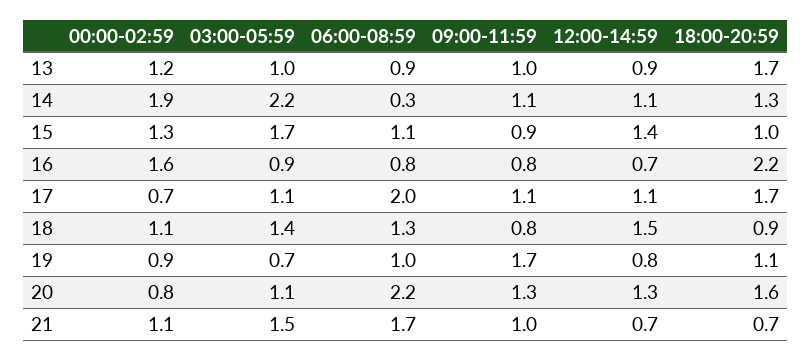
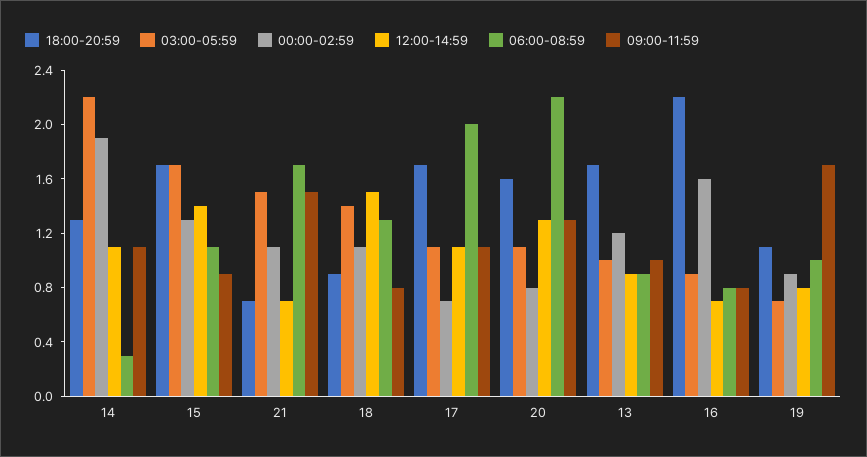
  {
    "00:00-02:59": {
      "13": 1.2,
      "14": 1.9,
      "15": 1.3,
      "16": 1.6,
      "17": 0.7,
      "18": 1.1,
      "19": 0.9,
      "20": 0.8,
      "21": 1.1
    },
    "03:00-05:59": {
      "13": 1,
      "14": 2.2,
      "15": 1.7,
      "16": 0.9,
      "17": 1.1,
      "18": 1.4,
      "19": 0.7,
      "20": 1.1,
      "21": 1.5
    },
    "06:00-08:59": {
      "13": 0.9,
      "14": 0.3,
      "15": 1.1,
      "16": 0.8,
      "17": 2,
      "18": 1.3,
      "19": 1,
      "20": 2.2,
      "21": 1.7
    },
    "09:00-11:59": {
      "13": 1,
      "14": 1.1,
      "15": 0.9,
      "16": 0.8,
      "17": 1.1,
      "18": 0.8,
      "19": 1.7,
      "20": 1.3,
-     "21": 1
+     "21": 1.5
    },
    "12:00-14:59": {
      "13": 0.9,
      "14": 1.1,
      "15": 1.4,
      "16": 0.7,
      "17": 1.1,
      "18": 1.5,
      "19": 0.8,
      "20": 1.3,
      "21": 0.7
    },
    "18:00-20:59": {
      "13": 1.7,
      "14": 1.3,
-     "15": 1,
+     "15": 1.7,
      "16": 2.2,
      "17": 1.7,
      "18": 0.9,
      "19": 1.1,
      "20": 1.6,
      "21": 0.7
    }
  }

